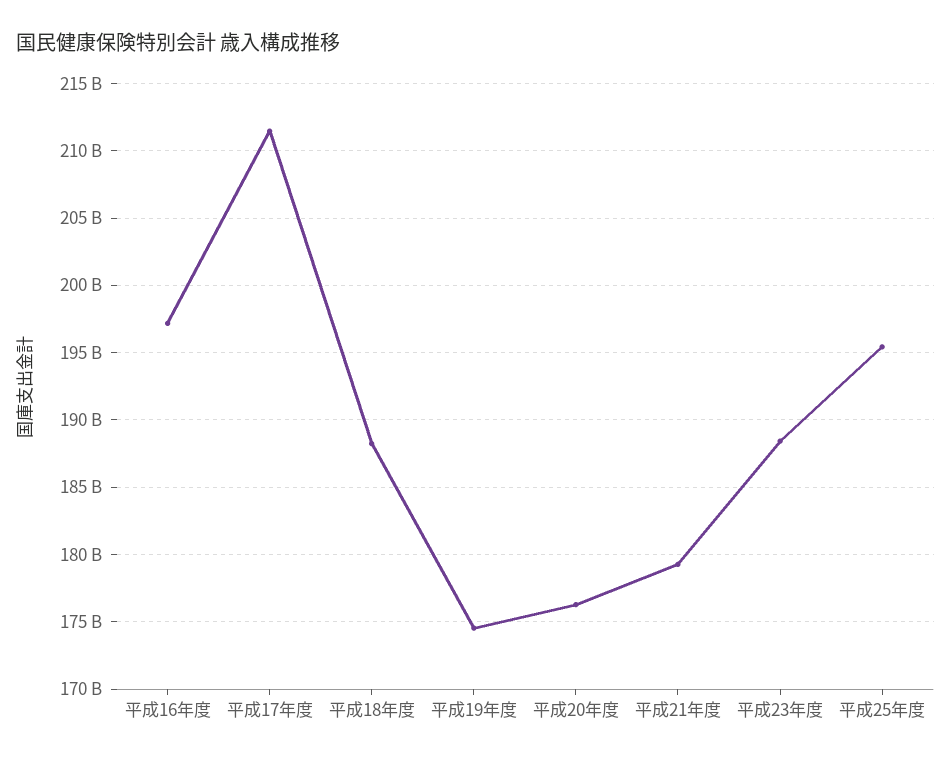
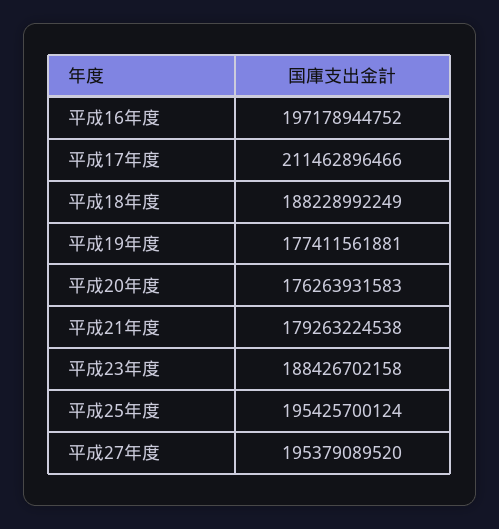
  {
    "平成16年度": 197178944752,
    "平成17年度": 211462896466,
    "平成18年度": 188228992249,
-   "平成19年度": 174500000000,
+   "平成19年度": 177411561881,
    "平成20年度": 176263931583,
    "平成21年度": 179263224538,
    "平成23年度": 188426702158,
-   "平成25年度": 195425700124
+   "平成25年度": 195425700124,
+   "平成27年度": 195379089520
  }

